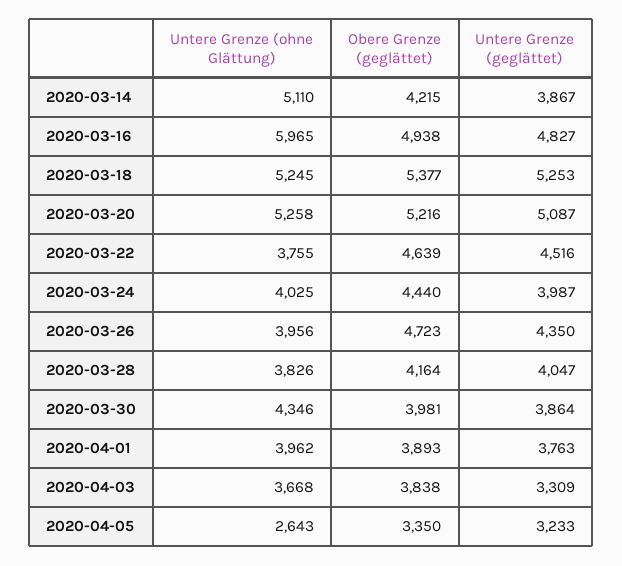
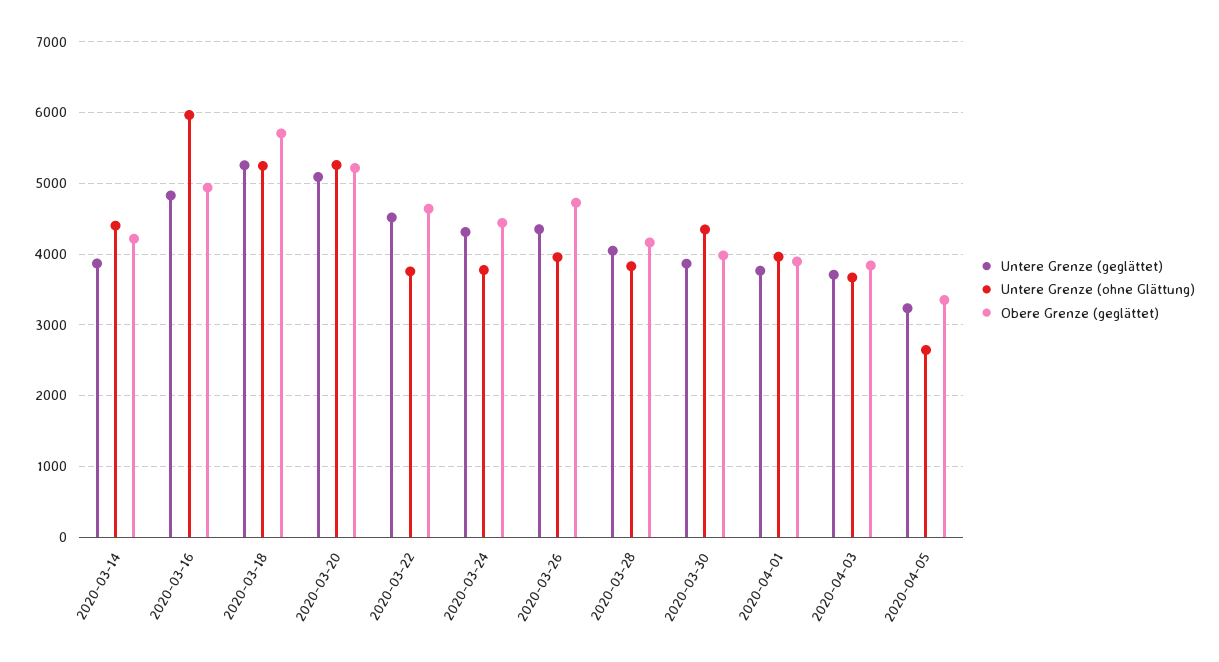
  {
    "Untere Grenze (ohne Glättung)": {
-     "2020-03-14": 5110,
+     "2020-03-14": 4400,
      "2020-03-16": 5965,
      "2020-03-18": 5245,
      "2020-03-20": 5258,
      "2020-03-22": 3755,
-     "2020-03-24": 4025,
+     "2020-03-24": 3800,
      "2020-03-26": 3956,
      "2020-03-28": 3826,
      "2020-03-30": 4346,
      "2020-04-01": 3962,
      "2020-04-03": 3668,
      "2020-04-05": 2643
    },
    "Obere Grenze (geglättet)": {
      "2020-03-14": 4215,
      "2020-03-16": 4938,
-     "2020-03-18": 5377,
+     "2020-03-18": 5700,
      "2020-03-20": 5216,
      "2020-03-22": 4639,
      "2020-03-24": 4440,
      "2020-03-26": 4723,
      "2020-03-28": 4164,
      "2020-03-30": 3981,
      "2020-04-01": 3893,
      "2020-04-03": 3838,
      "2020-04-05": 3350
    },
    "Untere Grenze (geglättet)": {
      "2020-03-14": 3867,
      "2020-03-16": 4827,
      "2020-03-18": 5253,
      "2020-03-20": 5087,
      "2020-03-22": 4516,
-     "2020-03-24": 3987,
+     "2020-03-24": 4300,
      "2020-03-26": 4350,
      "2020-03-28": 4047,
      "2020-03-30": 3864,
      "2020-04-01": 3763,
-     "2020-04-03": 3309,
+     "2020-04-03": 3700,
      "2020-04-05": 3233
    }
  }

